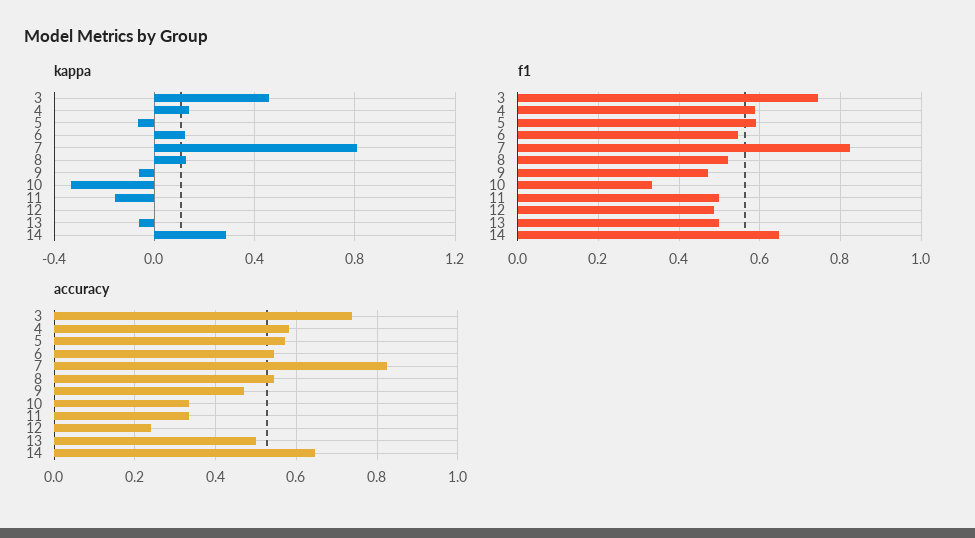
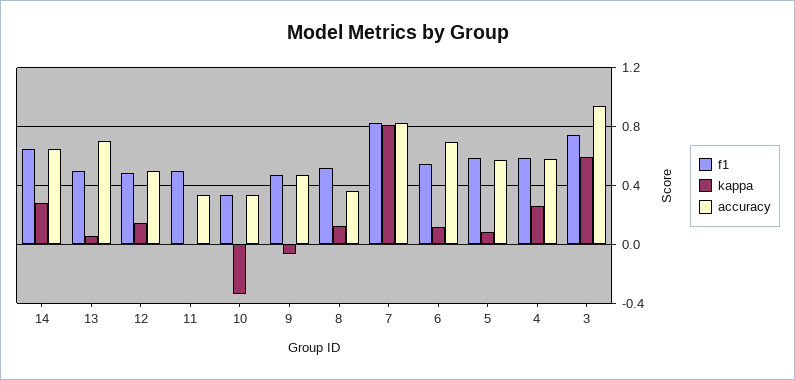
  {
    "kappa": {
-     "3": 0.45,
+     "3": 0.6,
-     "4": 0.15,
+     "4": 0.25,
-     "5": -0.05,
+     "5": 0.1,
      "6": 0.1,
      "7": 0.8,
      "8": 0.15,
      "9": -0.05,
      "10": -0.35,
-     "11": -0.15,
+     "11": 0,
-     "12": 0,
+     "12": 0.15,
-     "13": -0.05,
+     "13": 0.05,
      "14": 0.3
    },
    "f1": {
      "3": 0.74,
      "4": 0.58,
      "5": 0.6,
      "6": 0.54,
      "7": 0.82,
      "8": 0.52,
      "9": 0.48,
      "10": 0.34,
      "11": 0.5,
      "12": 0.48,
      "13": 0.5,
      "14": 0.64
    },
    "accuracy": {
-     "3": 0.74,
+     "3": 0.95,
      "4": 0.58,
      "5": 0.58,
-     "6": 0.54,
+     "6": 0.7,
      "7": 0.82,
-     "8": 0.54,
+     "8": 0.35,
      "9": 0.48,
      "10": 0.34,
      "11": 0.34,
-     "12": 0.24,
+     "12": 0.5,
-     "13": 0.5,
+     "13": 0.7,
      "14": 0.64
    }
  }

